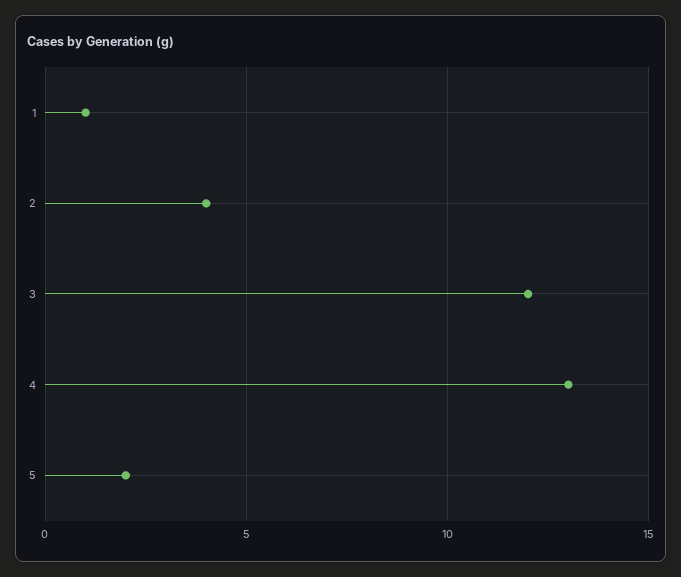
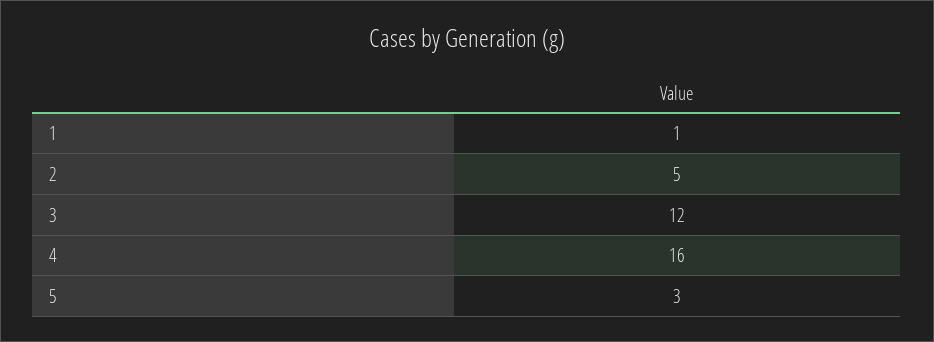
  {
    "1": 1,
-   "2": 4,
+   "2": 5,
    "3": 12,
-   "4": 13,
+   "4": 16,
-   "5": 2
+   "5": 3
  }

